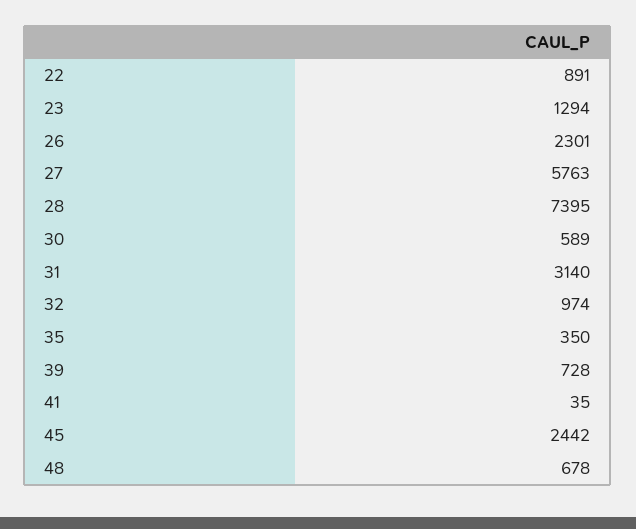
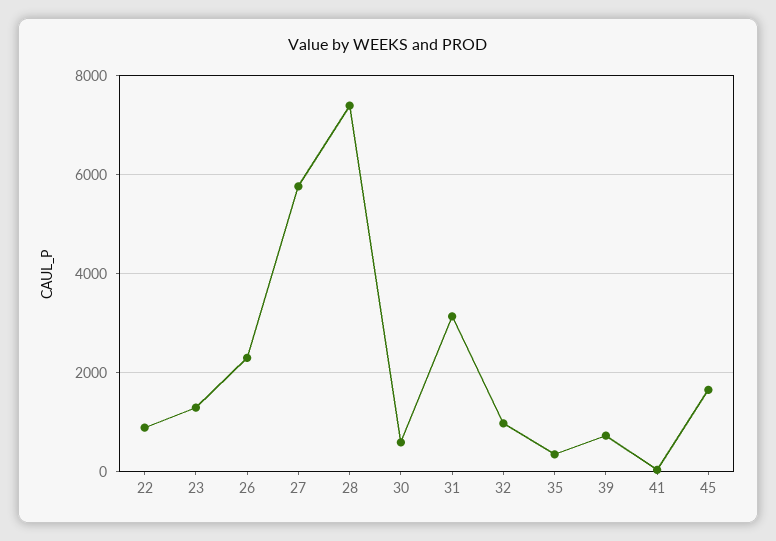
  {
    "22": 891,
    "23": 1294,
    "26": 2301,
    "27": 5763,
    "28": 7395,
    "30": 589,
    "31": 3140,
    "32": 974,
    "35": 350,
    "39": 728,
    "41": 35,
-   "45": 2442,
+   "45": 1600
-   "48": 678
  }

